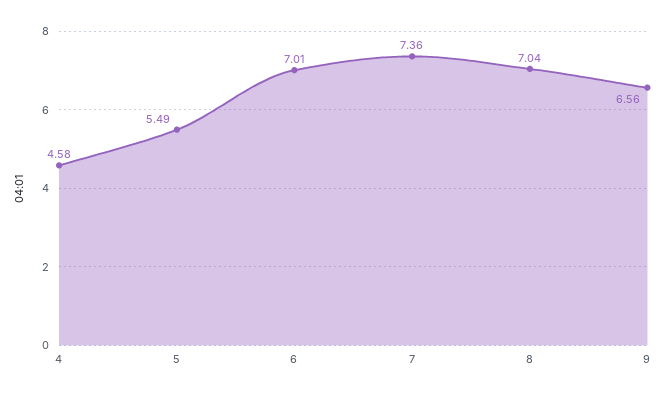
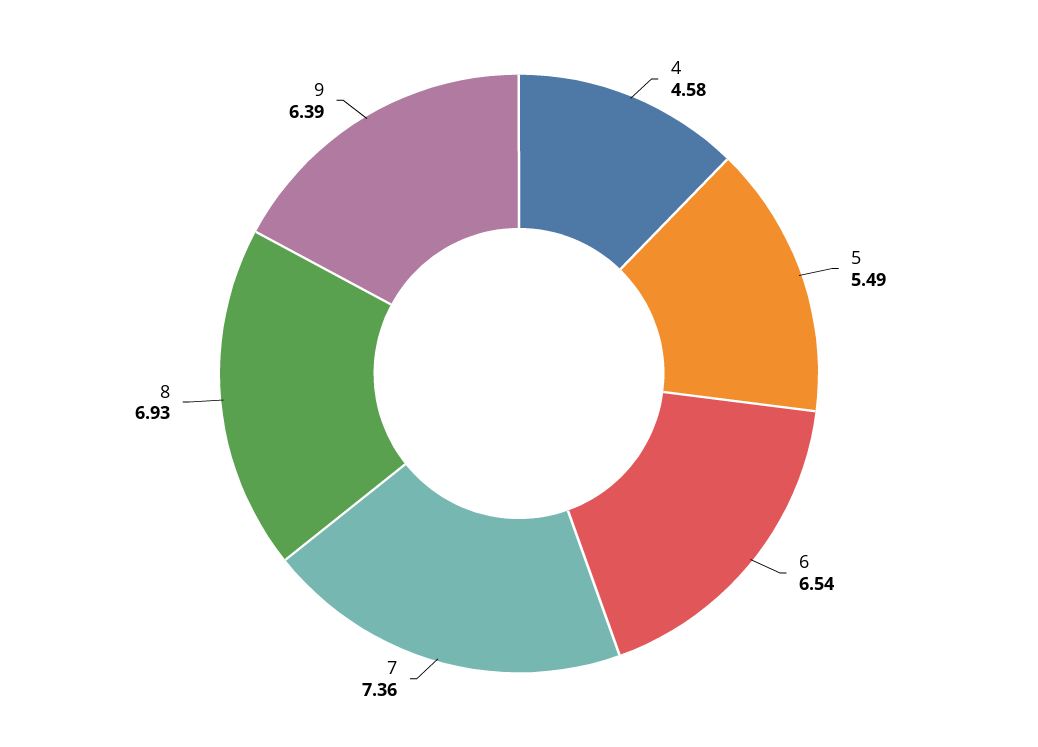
  {
    "4": 4.58,
    "5": 5.49,
-   "6": 7.01,
+   "6": 6.54,
    "7": 7.36,
-   "8": 7.04,
+   "8": 6.93,
-   "9": 6.56
+   "9": 6.39
  }

